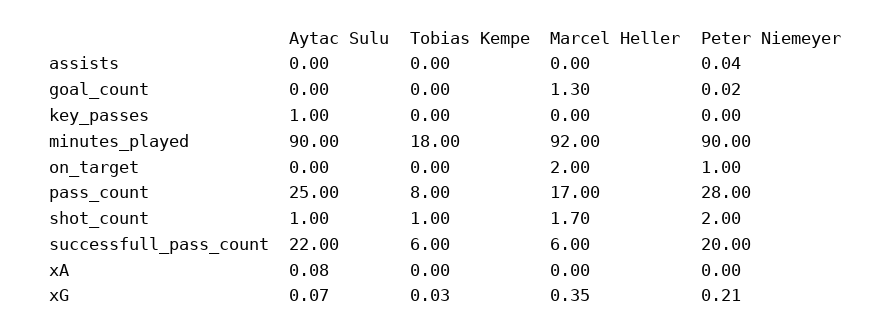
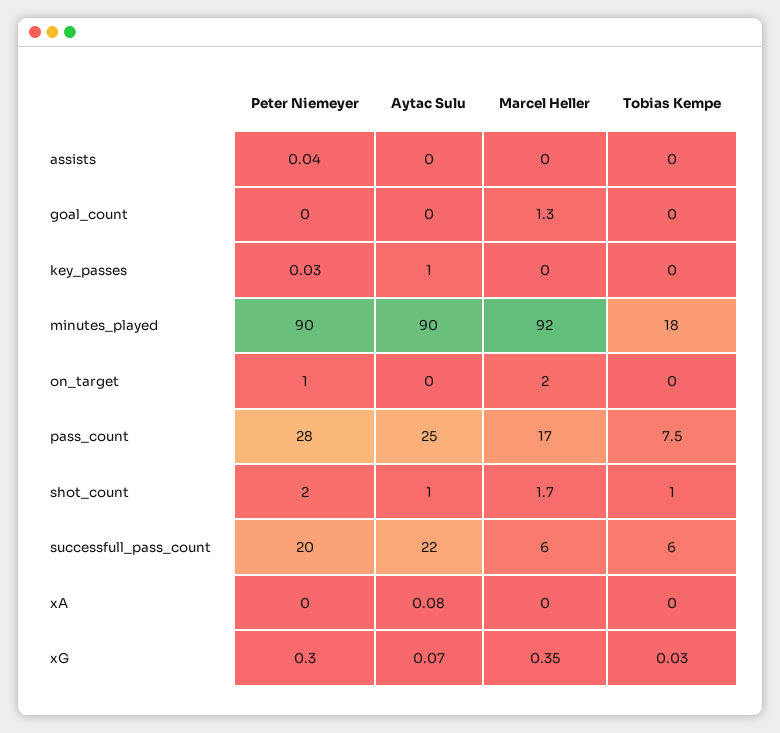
  {
    "Aytac Sulu": {
      "assists": 0,
      "goal_count": 0,
      "key_passes": 1,
      "minutes_played": 90,
      "on_target": 0,
      "pass_count": 25,
      "shot_count": 1,
      "successfull_pass_count": 22,
      "xA": 0.08,
      "xG": 0.07
    },
    "Tobias Kempe": {
      "assists": 0,
      "goal_count": 0,
      "key_passes": 0,
      "minutes_played": 18,
      "on_target": 0,
-     "pass_count": 8,
+     "pass_count": 7.5,
      "shot_count": 1,
      "successfull_pass_count": 6,
      "xA": 0,
      "xG": 0.03
    },
    "Marcel Heller": {
      "assists": 0,
      "goal_count": 1.3,
      "key_passes": 0,
      "minutes_played": 92,
      "on_target": 2,
      "pass_count": 17,
      "shot_count": 1.7,
      "successfull_pass_count": 6,
      "xA": 0,
      "xG": 0.35
    },
    "Peter Niemeyer": {
      "assists": 0.04,
-     "goal_count": 0.02,
+     "goal_count": 0,
-     "key_passes": 0,
+     "key_passes": 0.03,
      "minutes_played": 90,
      "on_target": 1,
      "pass_count": 28,
      "shot_count": 2,
      "successfull_pass_count": 20,
      "xA": 0,
-     "xG": 0.21
+     "xG": 0.3
    }
  }

